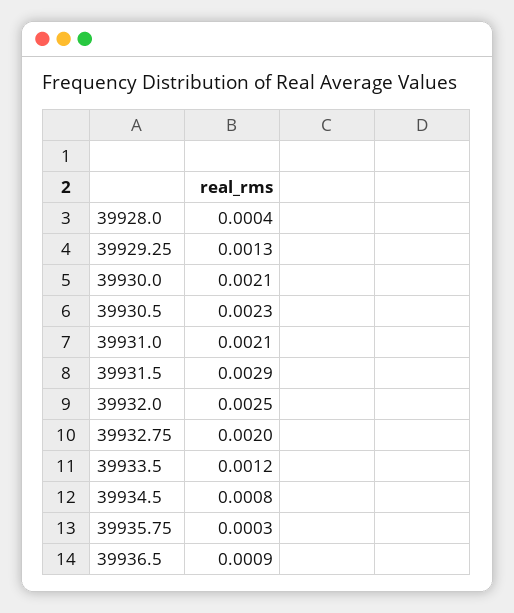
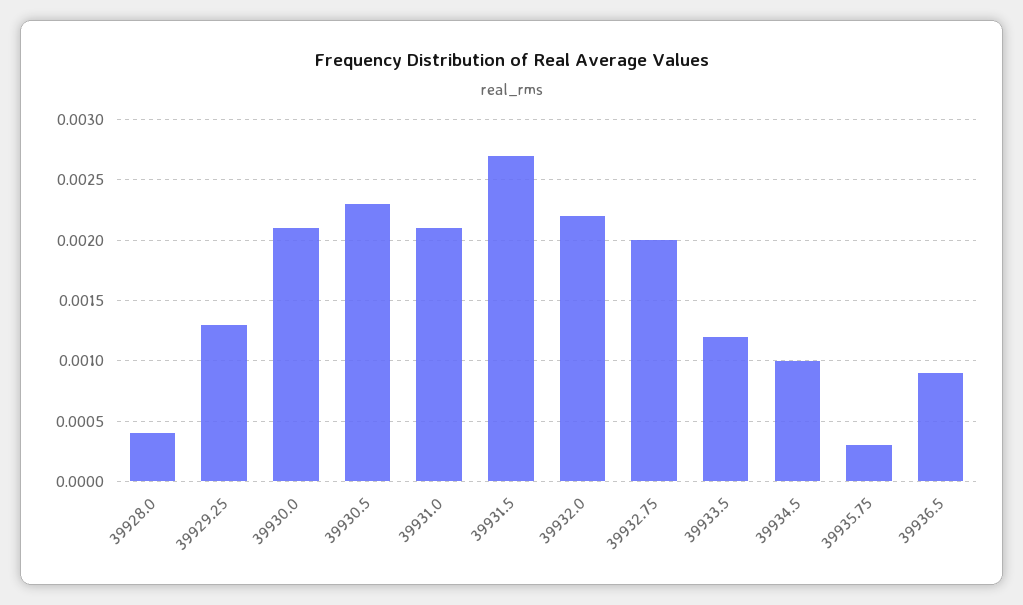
  {
    "39928.0": 0.0004,
    "39929.25": 0.0013,
    "39930.0": 0.0021,
    "39930.5": 0.0023,
    "39931.0": 0.0021,
-   "39931.5": 0.0029,
+   "39931.5": 0.0027,
-   "39932.0": 0.0025,
+   "39932.0": 0.0022,
    "39932.75": 0.002,
    "39933.5": 0.0012,
-   "39934.5": 0.0008,
+   "39934.5": 0.001,
    "39935.75": 0.0003,
    "39936.5": 0.0009
  }

